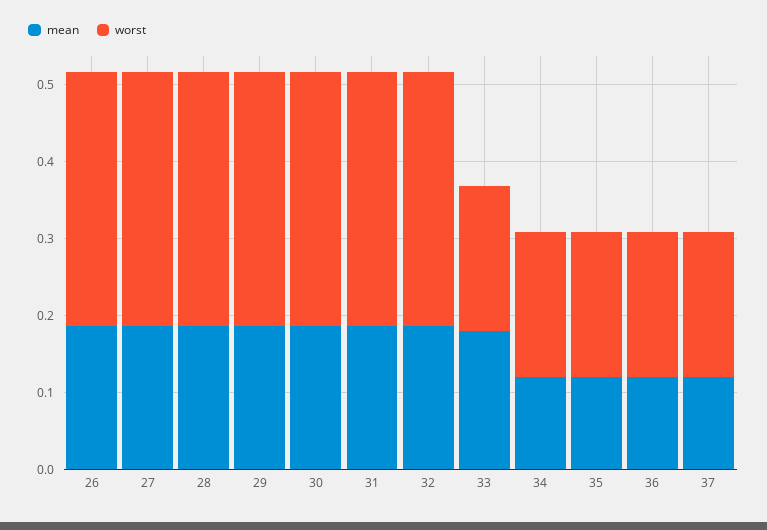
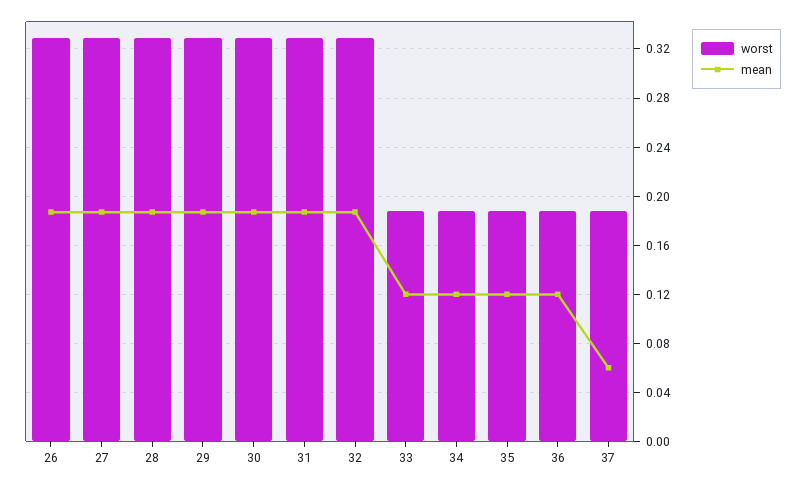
  {
    "mean": {
      "26": 0.185,
      "27": 0.185,
      "28": 0.185,
      "29": 0.185,
      "30": 0.185,
      "31": 0.185,
      "32": 0.185,
-     "33": 0.18,
+     "33": 0.12,
      "34": 0.12,
      "35": 0.12,
      "36": 0.12,
-     "37": 0.12
+     "37": 0.06
    },
    "worst": {
      "26": 0.33,
      "27": 0.33,
      "28": 0.33,
      "29": 0.33,
      "30": 0.33,
      "31": 0.33,
      "32": 0.33,
      "33": 0.19,
      "34": 0.19,
      "35": 0.19,
      "36": 0.19,
      "37": 0.19
    }
  }

